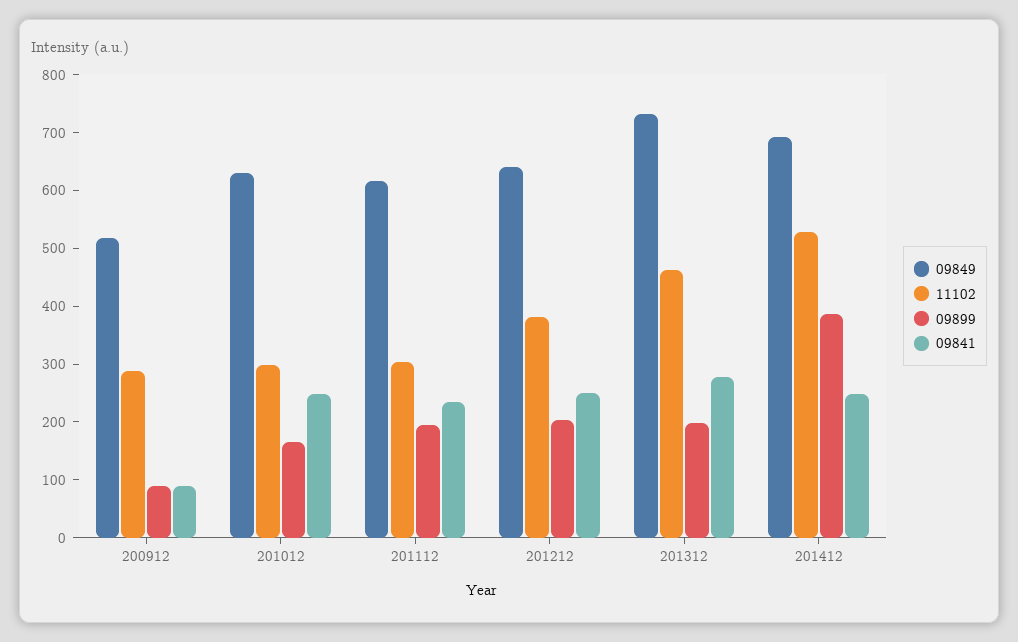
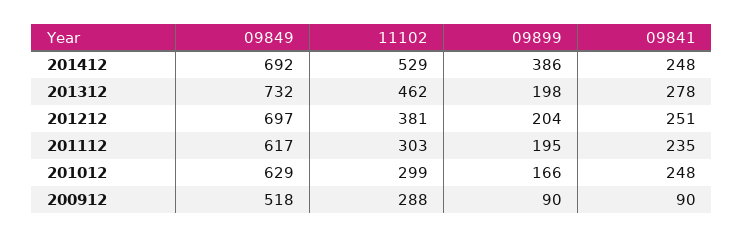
  {
    "09849": {
      "200912": 518,
      "201012": 629,
      "201112": 617,
-     "201212": 640,
+     "201212": 697,
      "201312": 732,
      "201412": 692
    },
    "11102": {
      "200912": 288,
      "201012": 299,
      "201112": 303,
      "201212": 381,
      "201312": 462,
      "201412": 529
    },
    "09899": {
      "200912": 90,
      "201012": 166,
      "201112": 195,
      "201212": 204,
      "201312": 198,
      "201412": 386
    },
    "09841": {
      "200912": 90,
      "201012": 248,
      "201112": 235,
      "201212": 251,
      "201312": 278,
      "201412": 248
    }
  }

